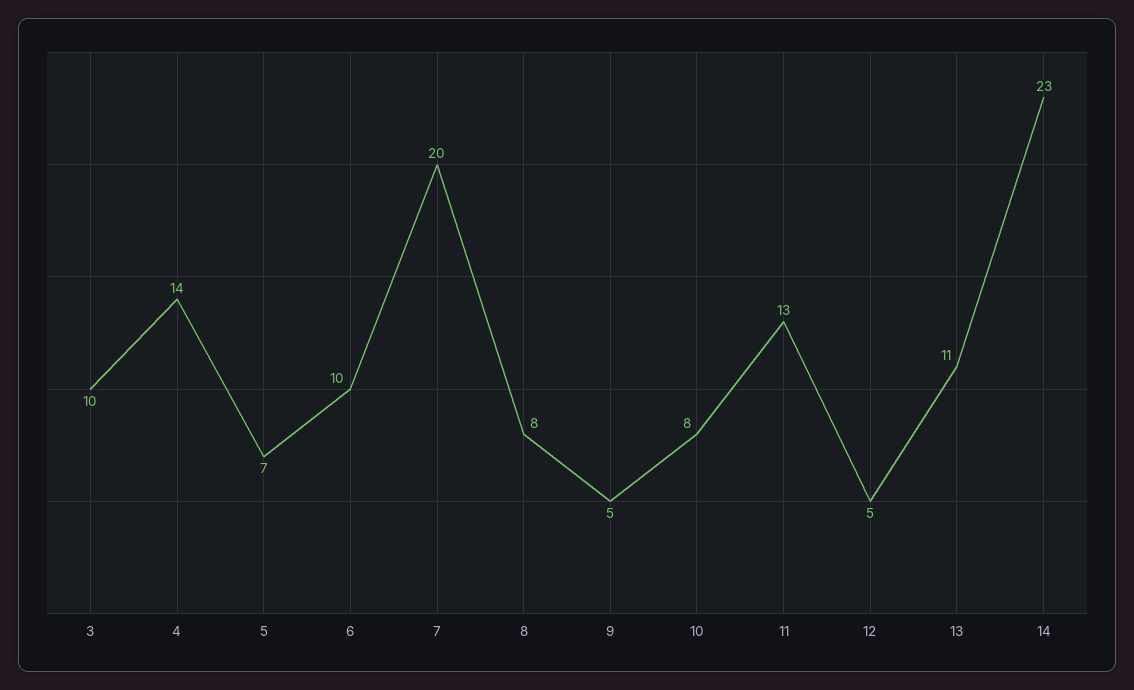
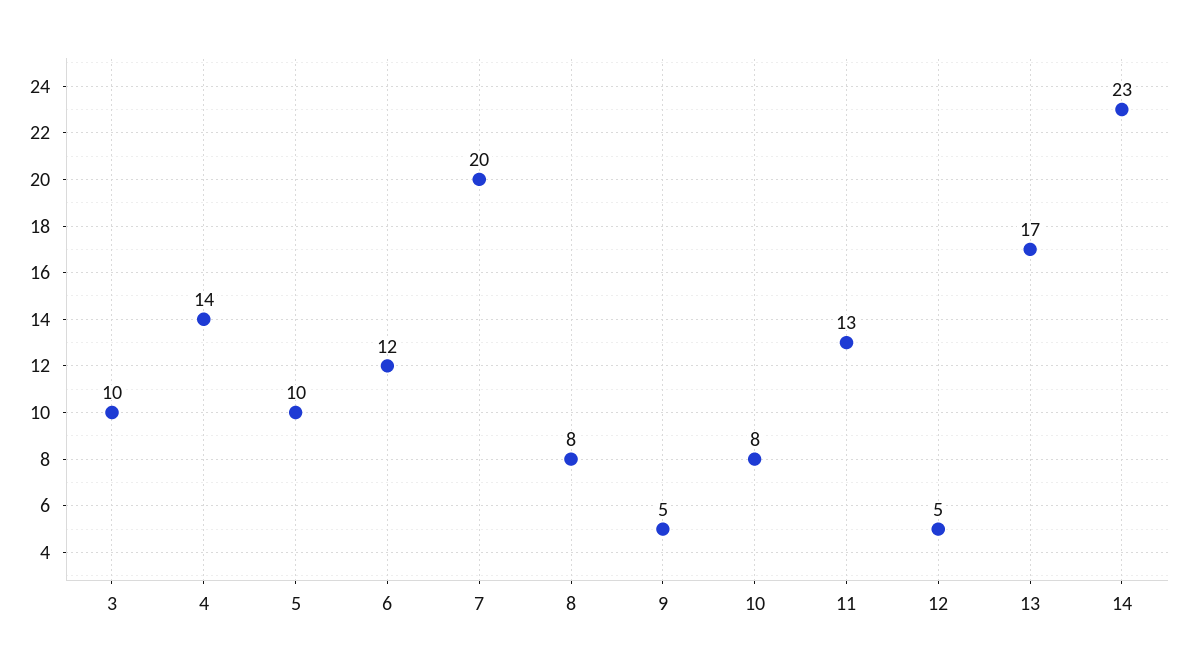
  {
    "3": 10,
    "4": 14,
-   "5": 7,
+   "5": 10,
-   "6": 10,
+   "6": 12,
    "7": 20,
    "8": 8,
    "9": 5,
    "10": 8,
    "11": 13,
    "12": 5,
-   "13": 11,
+   "13": 17,
    "14": 23
  }

